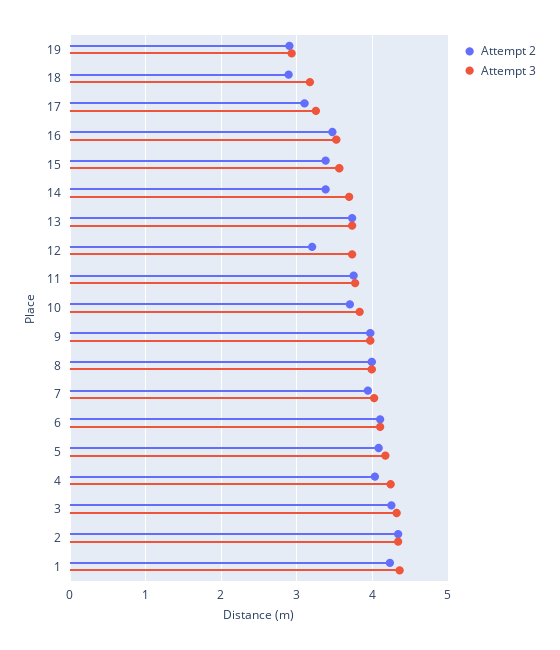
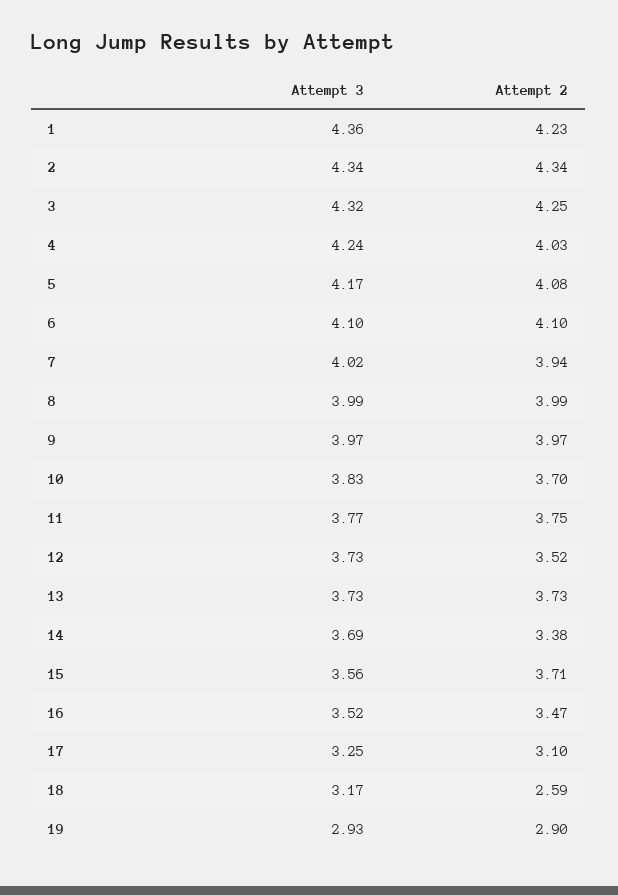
  {
    "Attempt 2": {
      "19": 2.9,
-     "18": 2.9,
+     "18": 2.59,
      "17": 3.1,
      "16": 3.47,
-     "15": 3.4,
+     "15": 3.71,
      "14": 3.38,
      "13": 3.73,
-     "12": 3.2,
+     "12": 3.52,
      "11": 3.75,
      "10": 3.7,
      "9": 3.97,
      "8": 3.99,
      "7": 3.94,
      "6": 4.1,
      "5": 4.08,
      "4": 4.03,
      "3": 4.25,
      "2": 4.34,
      "1": 4.23
    },
    "Attempt 3": {
      "19": 2.93,
      "18": 3.17,
      "17": 3.25,
      "16": 3.52,
      "15": 3.56,
      "14": 3.69,
      "13": 3.73,
      "12": 3.73,
      "11": 3.77,
      "10": 3.83,
      "9": 3.97,
      "8": 3.99,
      "7": 4.02,
      "6": 4.1,
      "5": 4.17,
      "4": 4.24,
      "3": 4.32,
      "2": 4.34,
      "1": 4.36
    }
  }

